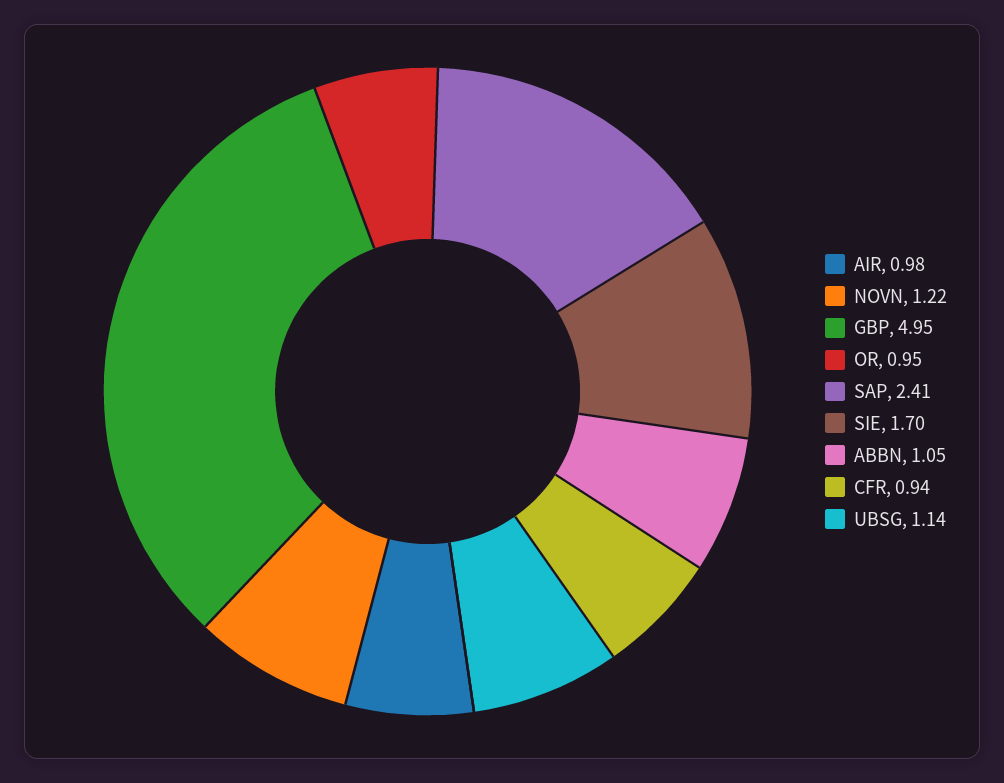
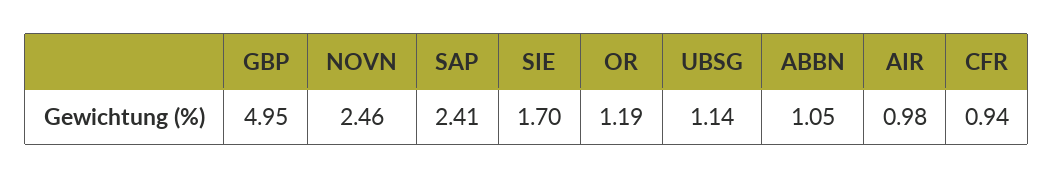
  {
    "AIR": 0.98,
-   "NOVN": 1.22,
+   "NOVN": 2.46,
    "GBP": 4.95,
-   "OR": 0.95,
+   "OR": 1.19,
    "SAP": 2.41,
    "SIE": 1.7,
    "ABBN": 1.05,
    "CFR": 0.94,
    "UBSG": 1.14
  }

